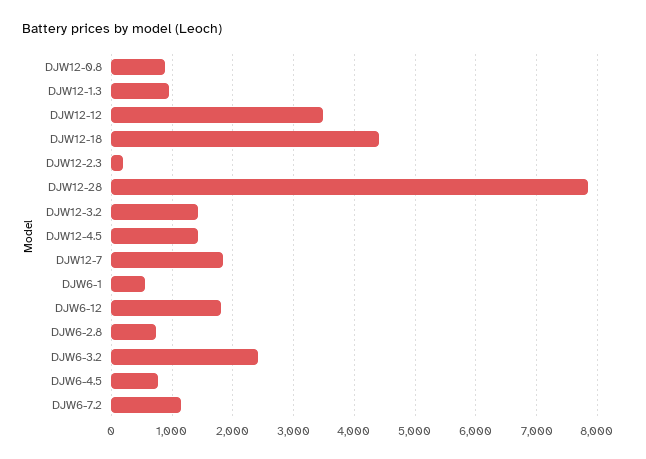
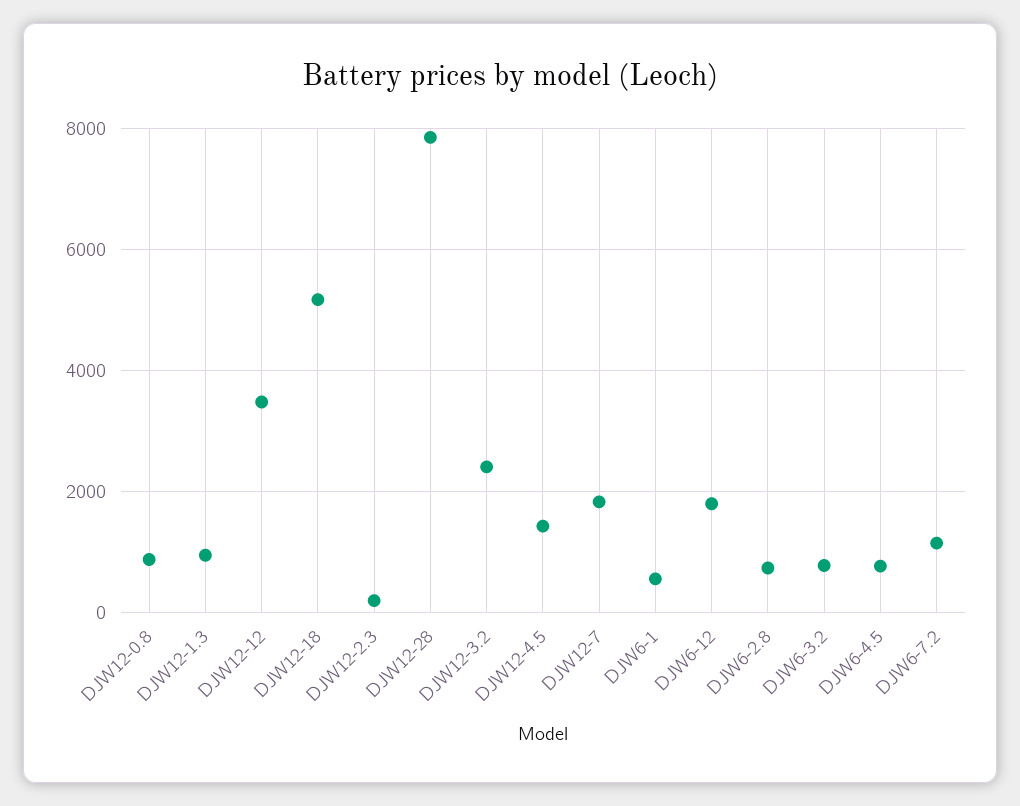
  {
    "DJW12-0.8": 900,
    "DJW12-1.3": 1000,
    "DJW12-12": 3500,
-   "DJW12-18": 4400,
+   "DJW12-18": 5200,
    "DJW12-2.3": 200,
    "DJW12-28": 7900,
-   "DJW12-3.2": 1400,
+   "DJW12-3.2": 2400,
    "DJW12-4.5": 1400,
    "DJW12-7": 1800,
    "DJW6-1": 600,
    "DJW6-12": 1800,
    "DJW6-2.8": 700,
-   "DJW6-3.2": 2400,
+   "DJW6-3.2": 800,
    "DJW6-4.5": 800,
    "DJW6-7.2": 1200
  }

